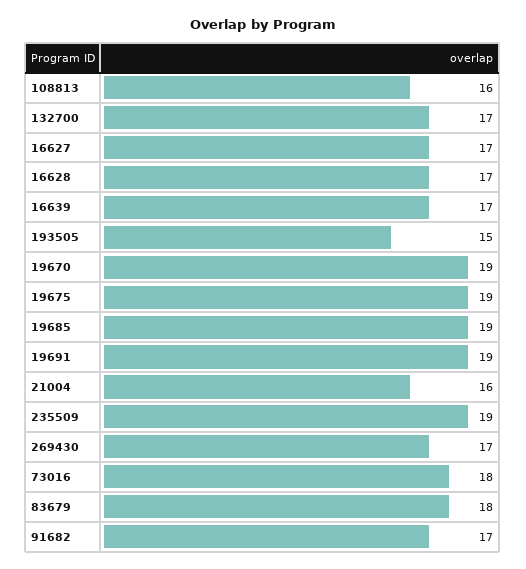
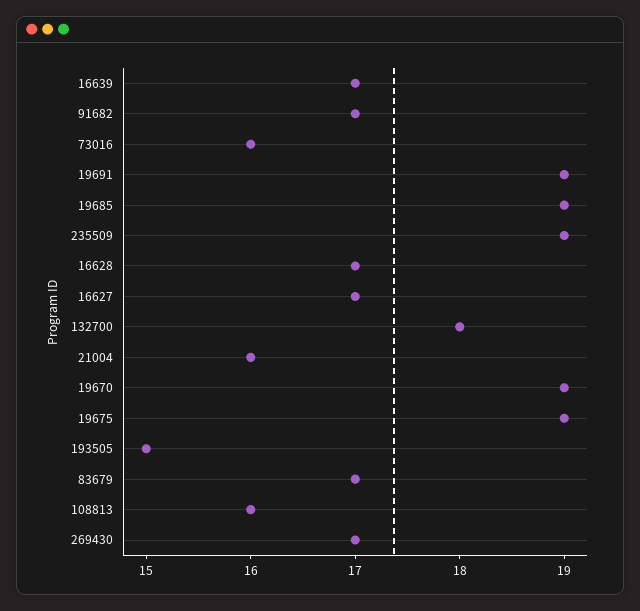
  {
    "108813": 16,
-   "132700": 17,
+   "132700": 18,
    "16627": 17,
    "16628": 17,
    "16639": 17,
    "193505": 15,
    "19670": 19,
    "19675": 19,
    "19685": 19,
    "19691": 19,
    "21004": 16,
    "235509": 19,
    "269430": 17,
-   "73016": 18,
+   "73016": 16,
-   "83679": 18,
+   "83679": 17,
    "91682": 17
  }

